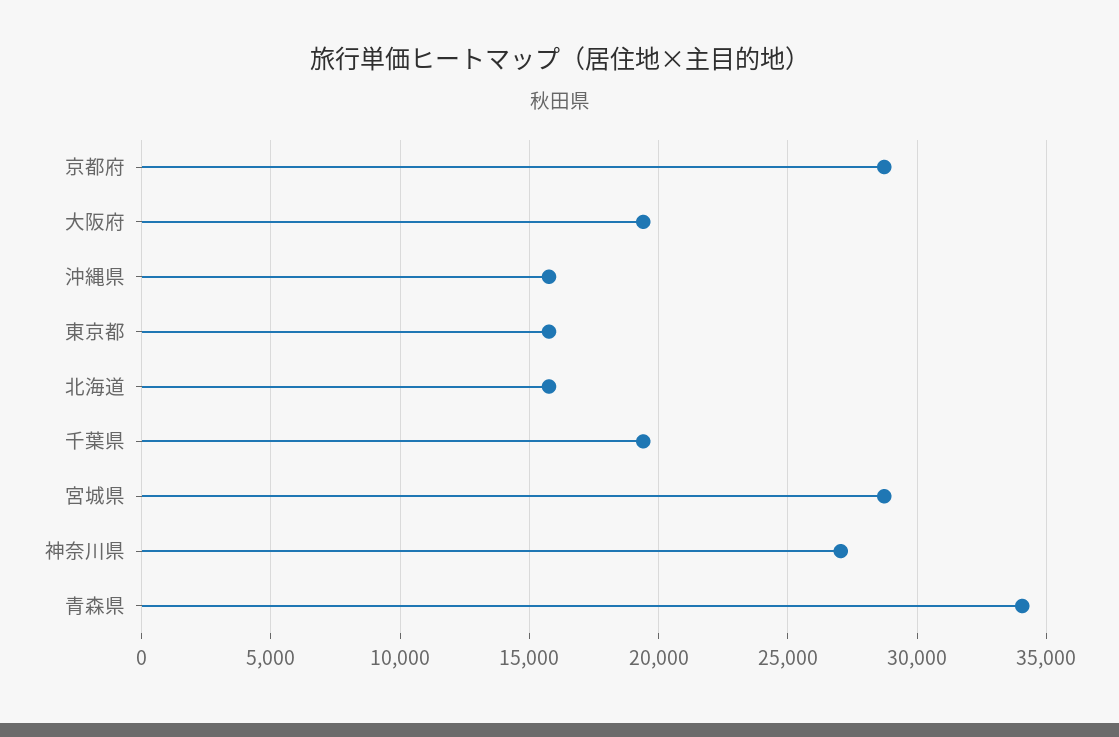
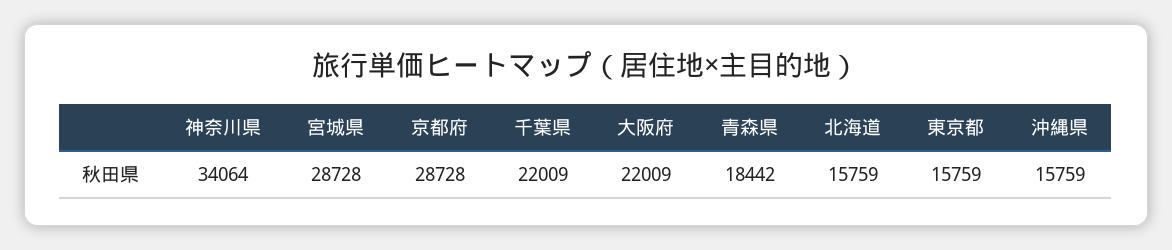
  {
    "京都府": 28728,
-   "大阪府": 19500,
+   "大阪府": 22009,
    "沖縄県": 15759,
    "東京都": 15759,
    "北海道": 15759,
-   "千葉県": 19500,
+   "千葉県": 22009,
    "宮城県": 28728,
-   "神奈川県": 27000,
+   "神奈川県": 34064,
-   "青森県": 34000
+   "青森県": 18442
  }

